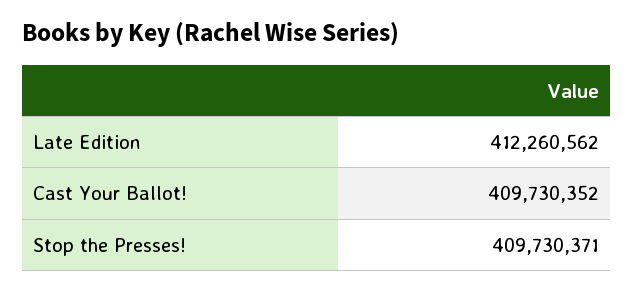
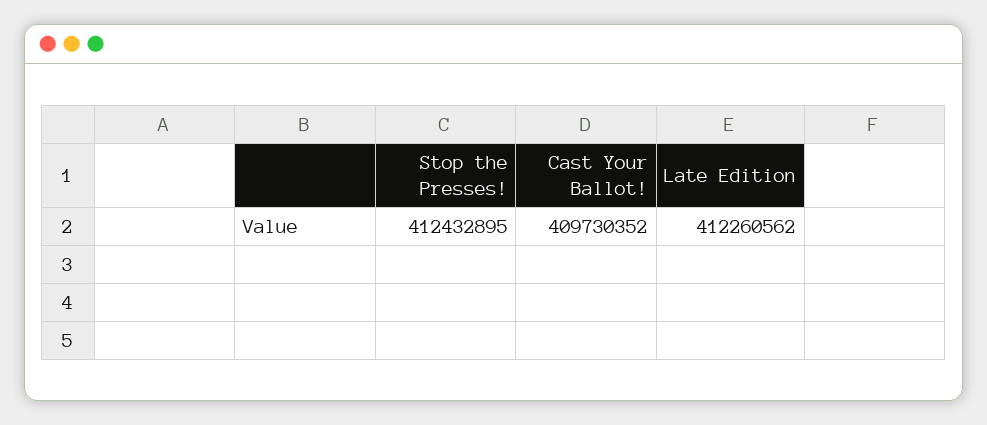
  {
    "Late Edition": 412260562,
    "Cast Your Ballot!": 409730352,
-   "Stop the Presses!": 409730371
+   "Stop the Presses!": 412432895
  }

